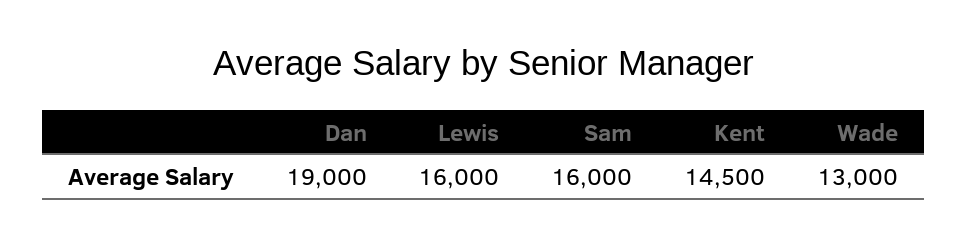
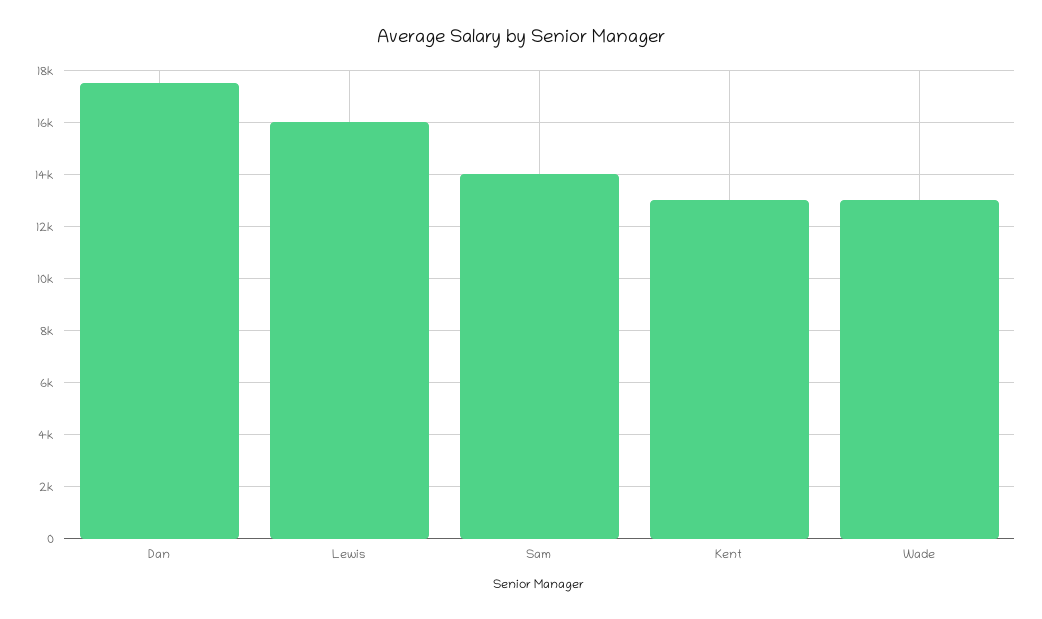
  {
-   "Dan": 19000,
+   "Dan": 17500,
    "Lewis": 16000,
-   "Sam": 16000,
+   "Sam": 14000,
-   "Kent": 14500,
+   "Kent": 13000,
    "Wade": 13000
  }

